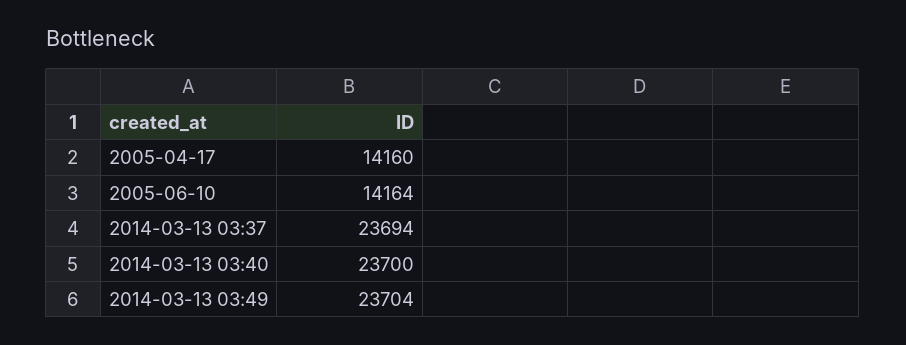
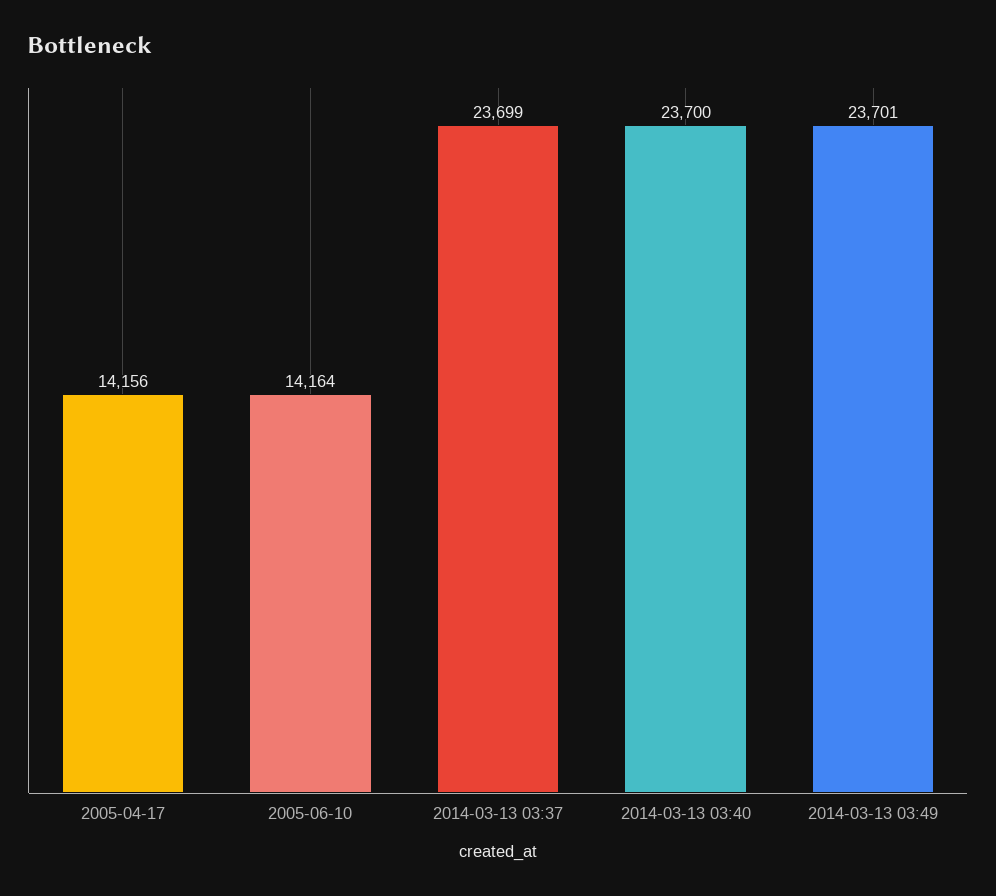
  {
-   "2005-04-17": 14160,
+   "2005-04-17": 14156,
    "2005-06-10": 14164,
-   "2014-03-13 03:37": 23694,
+   "2014-03-13 03:37": 23699,
    "2014-03-13 03:40": 23700,
-   "2014-03-13 03:49": 23704
+   "2014-03-13 03:49": 23701
  }

